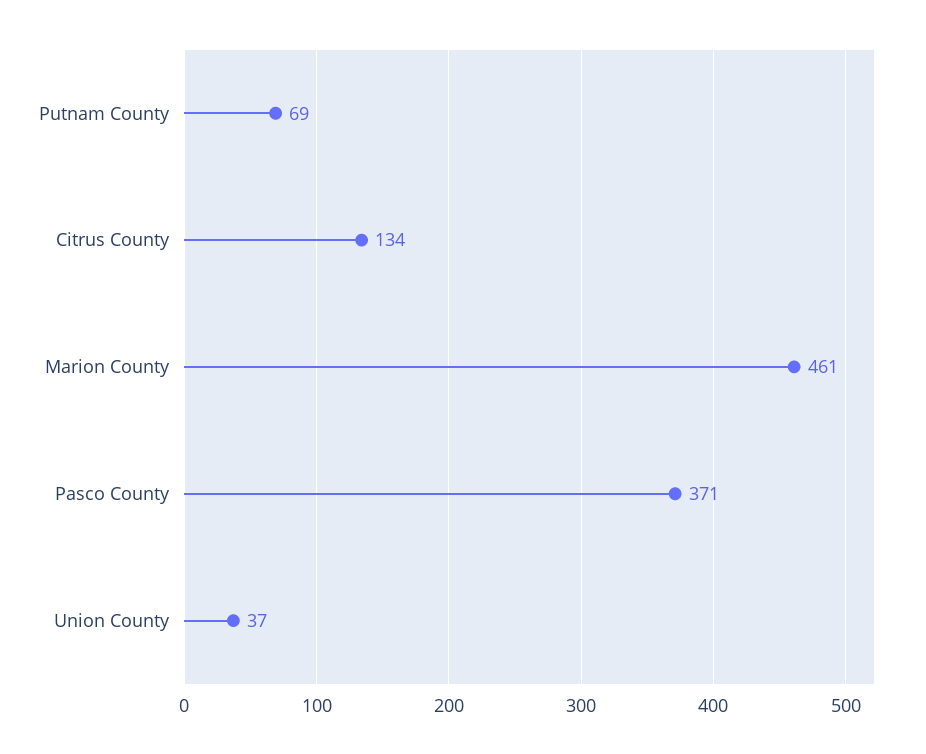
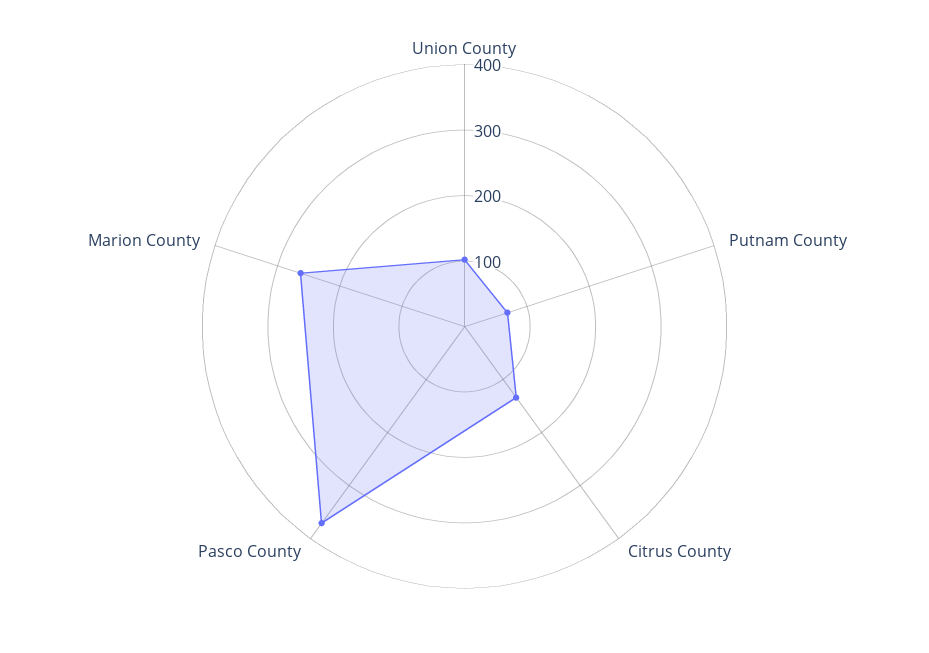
  {
    "Putnam County": 69,
    "Citrus County": 134,
-   "Marion County": 461,
+   "Marion County": 260,
    "Pasco County": 371,
-   "Union County": 37
+   "Union County": 100
  }

